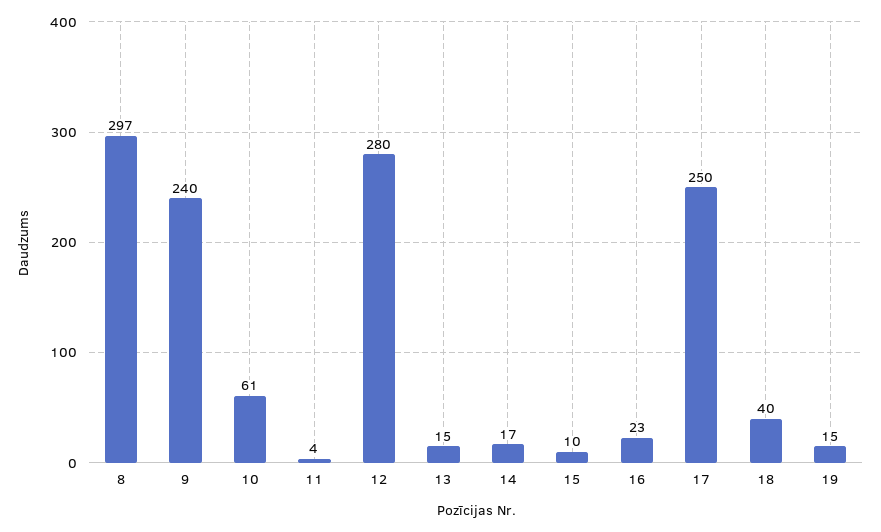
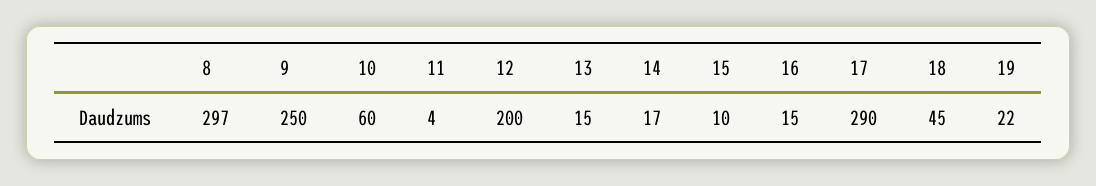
  {
    "8": 297,
-   "9": 240,
+   "9": 250,
-   "10": 61,
+   "10": 60,
    "11": 4,
-   "12": 280,
+   "12": 200,
    "13": 15,
    "14": 17,
    "15": 10,
-   "16": 23,
+   "16": 15,
-   "17": 250,
+   "17": 290,
-   "18": 40,
+   "18": 45,
-   "19": 15
+   "19": 22
  }

